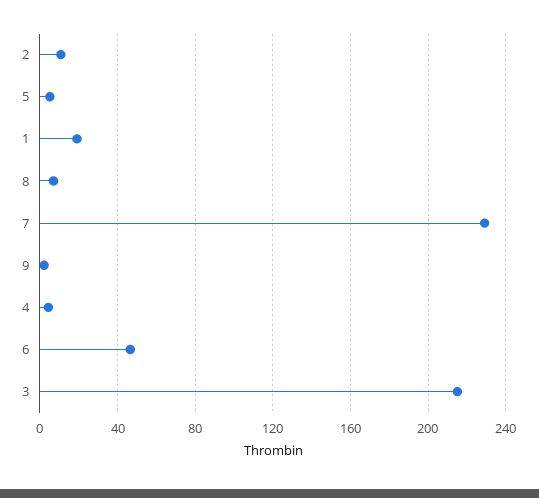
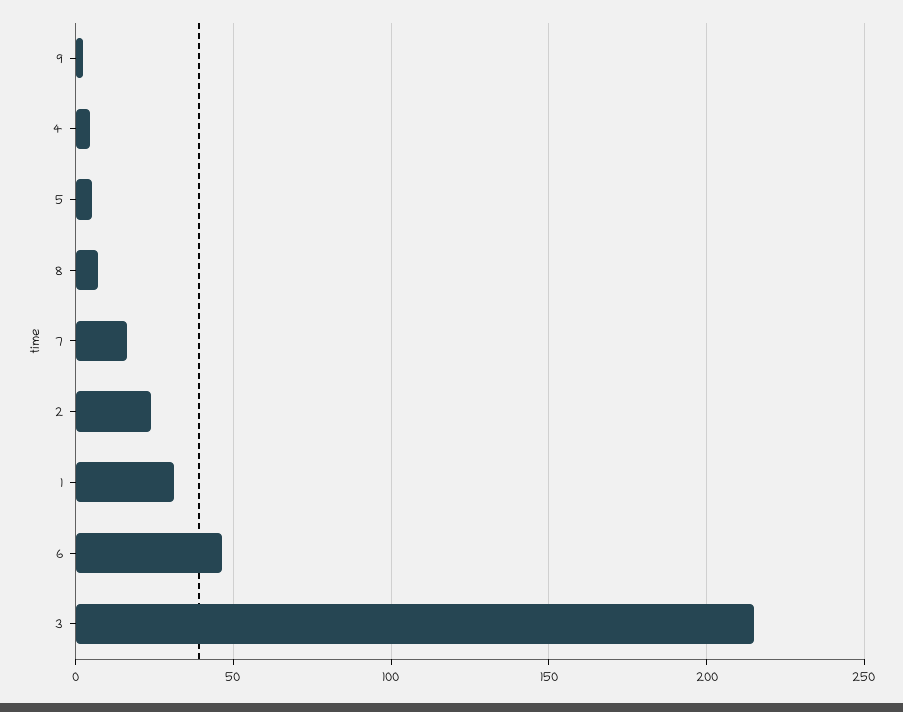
  {
-   "2": 10,
+   "2": 25,
    "5": 5,
-   "1": 20,
+   "1": 30,
    "8": 5,
-   "7": 230,
+   "7": 15,
    "9": 0,
    "4": 5,
    "6": 45,
    "3": 215
  }

